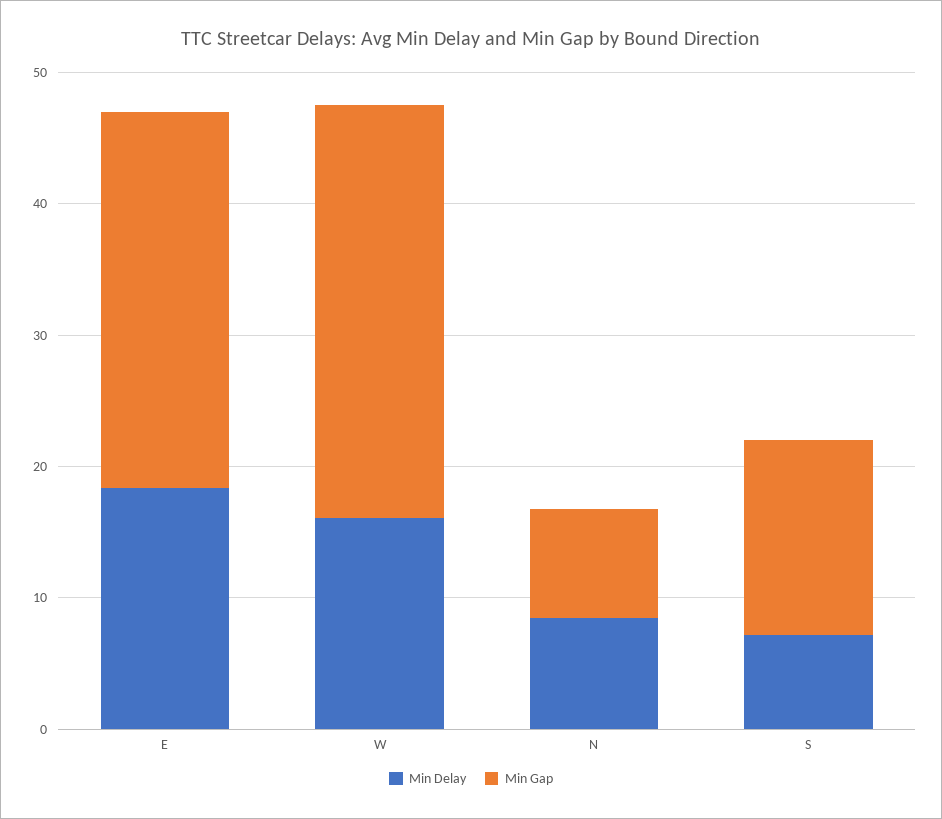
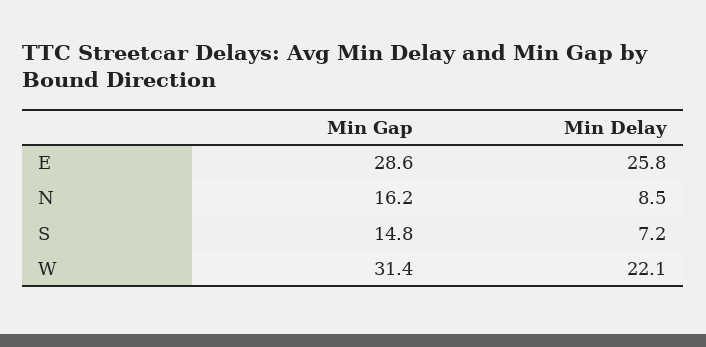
  {
    "Min Delay": {
-     "E": 18,
+     "E": 25.8,
-     "W": 16,
+     "W": 22.1,
      "N": 8.5,
      "S": 7.2
    },
    "Min Gap": {
      "E": 28.6,
      "W": 31.4,
-     "N": 8,
+     "N": 16.2,
      "S": 14.8
    }
  }

